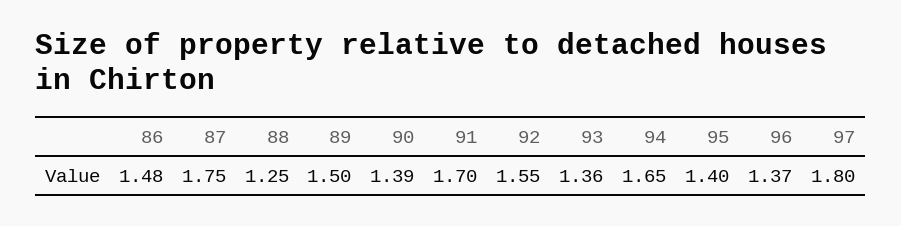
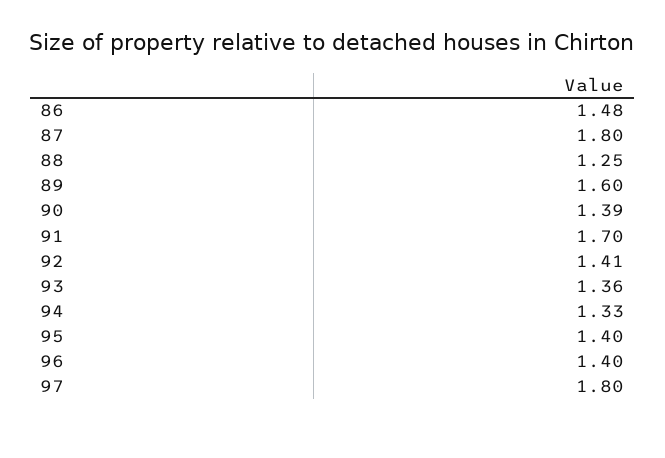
  {
    "86": 1.48,
-   "87": 1.75,
+   "87": 1.8,
    "88": 1.25,
-   "89": 1.5,
+   "89": 1.6,
    "90": 1.39,
    "91": 1.7,
-   "92": 1.55,
+   "92": 1.41,
    "93": 1.36,
-   "94": 1.65,
+   "94": 1.33,
    "95": 1.4,
-   "96": 1.37,
+   "96": 1.4,
    "97": 1.8
  }

